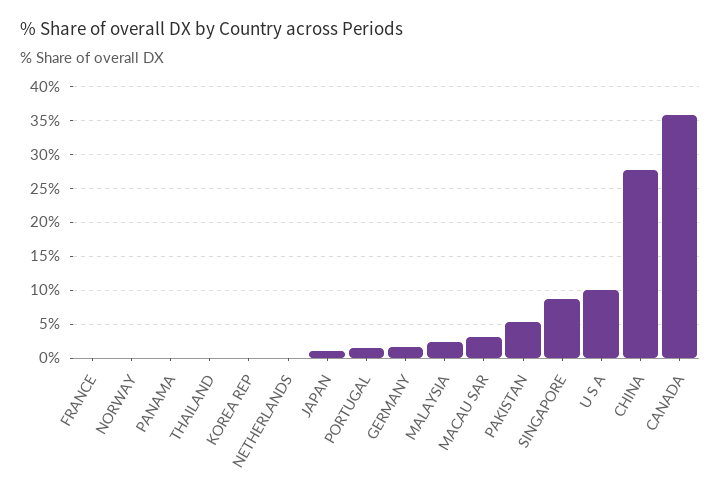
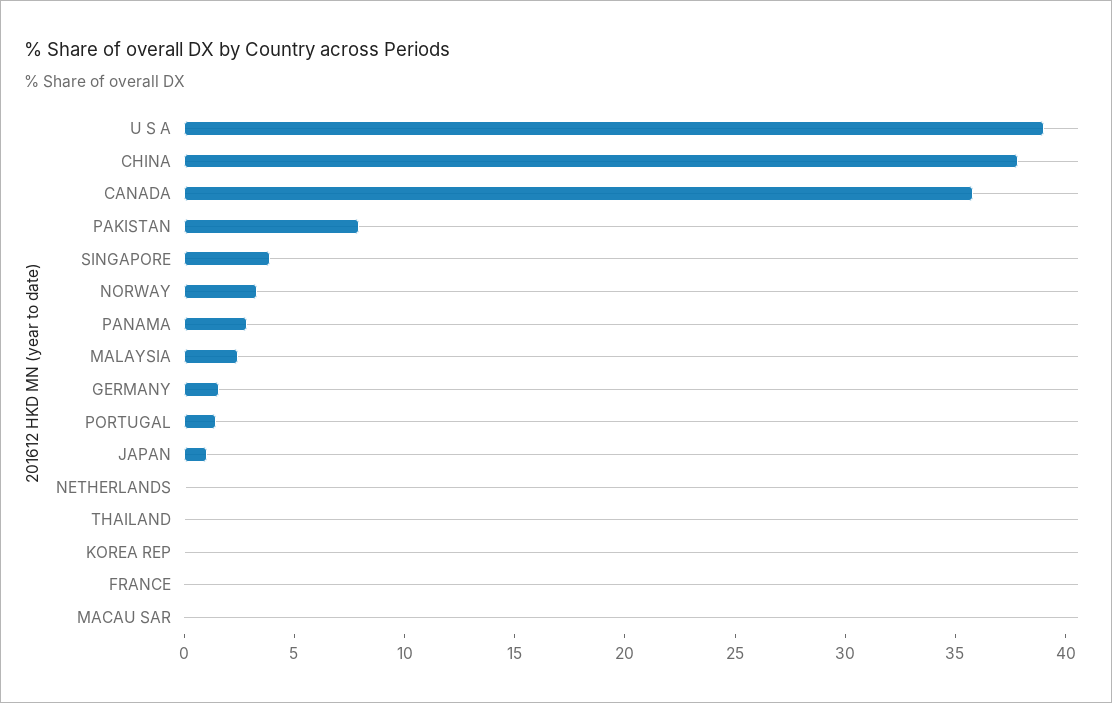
  {
    "FRANCE": 0,
-   "NORWAY": 0,
+   "NORWAY": 3,
-   "PANAMA": 0,
+   "PANAMA": 3,
    "THAILAND": 0,
    "KOREA REP": 0,
    "NETHERLANDS": 0,
    "JAPAN": 1,
    "PORTUGAL": 1,
    "GERMANY": 2,
    "MALAYSIA": 2,
-   "MACAU SAR": 3,
+   "MACAU SAR": 0,
-   "PAKISTAN": 5,
+   "PAKISTAN": 8,
-   "SINGAPORE": 9,
+   "SINGAPORE": 4,
-   "U S A": 10,
+   "U S A": 39,
-   "CHINA": 28,
+   "CHINA": 38,
    "CANADA": 36
  }

